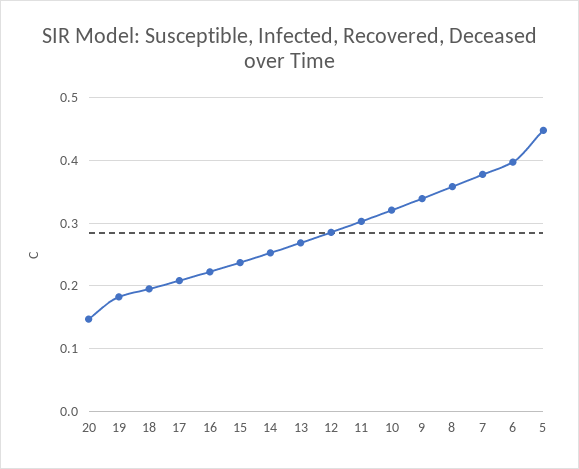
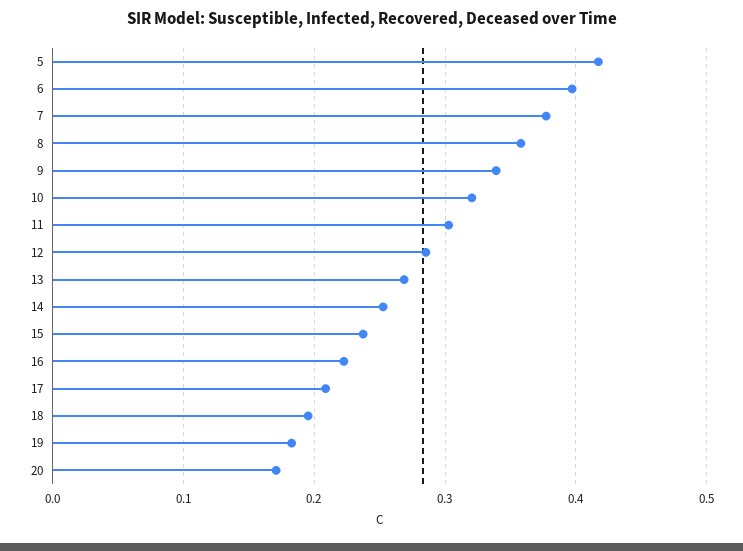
  {
-   "20": 0.15,
+   "20": 0.17,
    "19": 0.18,
    "18": 0.2,
    "17": 0.21,
    "16": 0.22,
    "15": 0.24,
    "14": 0.25,
    "13": 0.27,
    "12": 0.29,
    "11": 0.3,
    "10": 0.32,
    "9": 0.34,
    "8": 0.36,
    "7": 0.38,
    "6": 0.4,
-   "5": 0.45
+   "5": 0.42
  }

